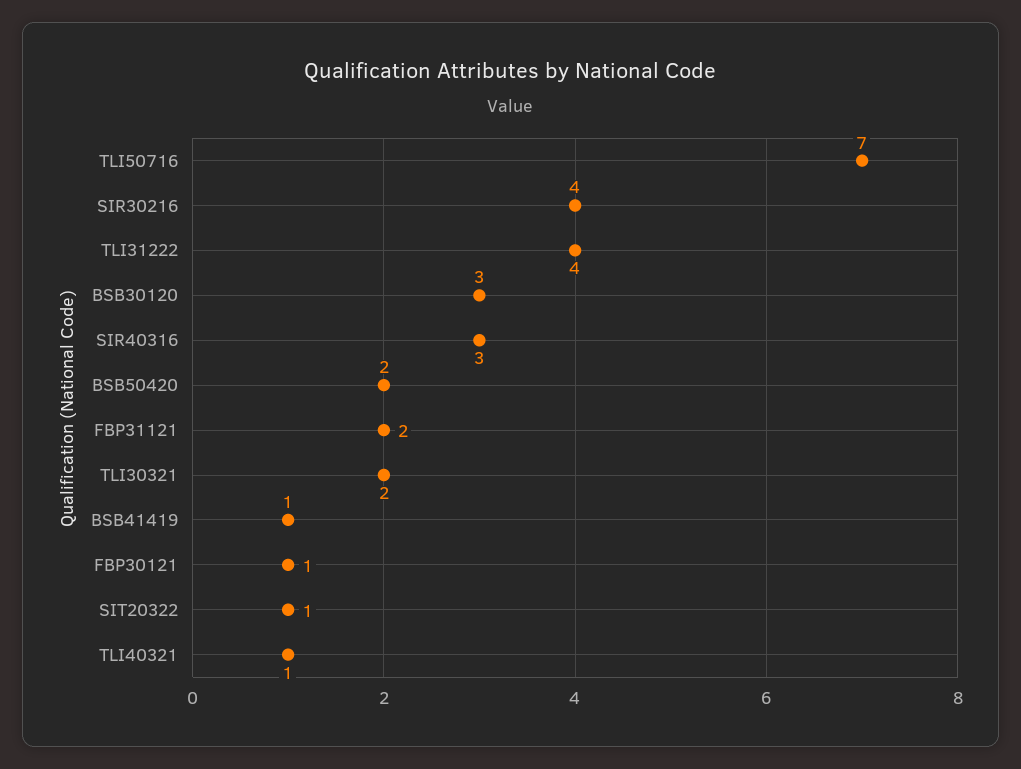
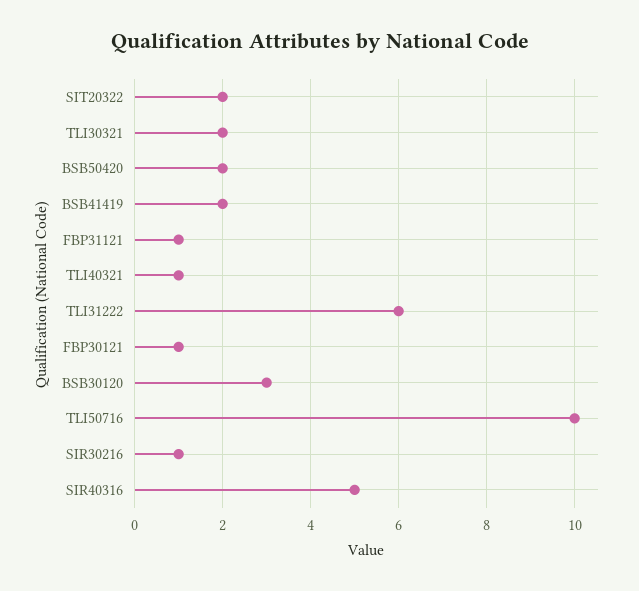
  {
-   "TLI50716": 7,
+   "TLI50716": 10,
-   "SIR30216": 4,
+   "SIR30216": 1,
-   "TLI31222": 4,
+   "TLI31222": 6,
    "BSB30120": 3,
-   "SIR40316": 3,
+   "SIR40316": 5,
    "BSB50420": 2,
-   "FBP31121": 2,
+   "FBP31121": 1,
    "TLI30321": 2,
-   "BSB41419": 1,
+   "BSB41419": 2,
    "FBP30121": 1,
-   "SIT20322": 1,
+   "SIT20322": 2,
    "TLI40321": 1
  }

